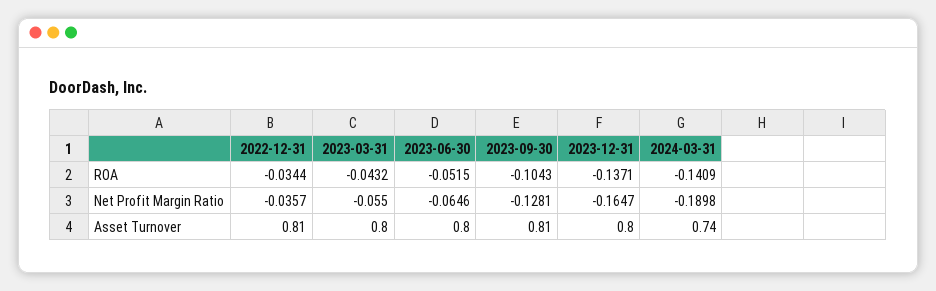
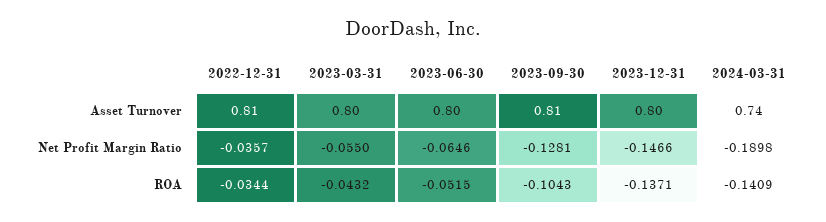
  {
    "2022-12-31": {
      "ROA": -0.0344,
      "Net Profit Margin Ratio": -0.0357,
      "Asset Turnover": 0.81
    },
    "2023-03-31": {
      "ROA": -0.0432,
      "Net Profit Margin Ratio": -0.055,
      "Asset Turnover": 0.8
    },
    "2023-06-30": {
      "ROA": -0.0515,
      "Net Profit Margin Ratio": -0.0646,
      "Asset Turnover": 0.8
    },
    "2023-09-30": {
      "ROA": -0.1043,
      "Net Profit Margin Ratio": -0.1281,
      "Asset Turnover": 0.81
    },
    "2023-12-31": {
      "ROA": -0.1371,
-     "Net Profit Margin Ratio": -0.1647,
+     "Net Profit Margin Ratio": -0.1466,
      "Asset Turnover": 0.8
    },
    "2024-03-31": {
      "ROA": -0.1409,
      "Net Profit Margin Ratio": -0.1898,
      "Asset Turnover": 0.74
    }
  }

